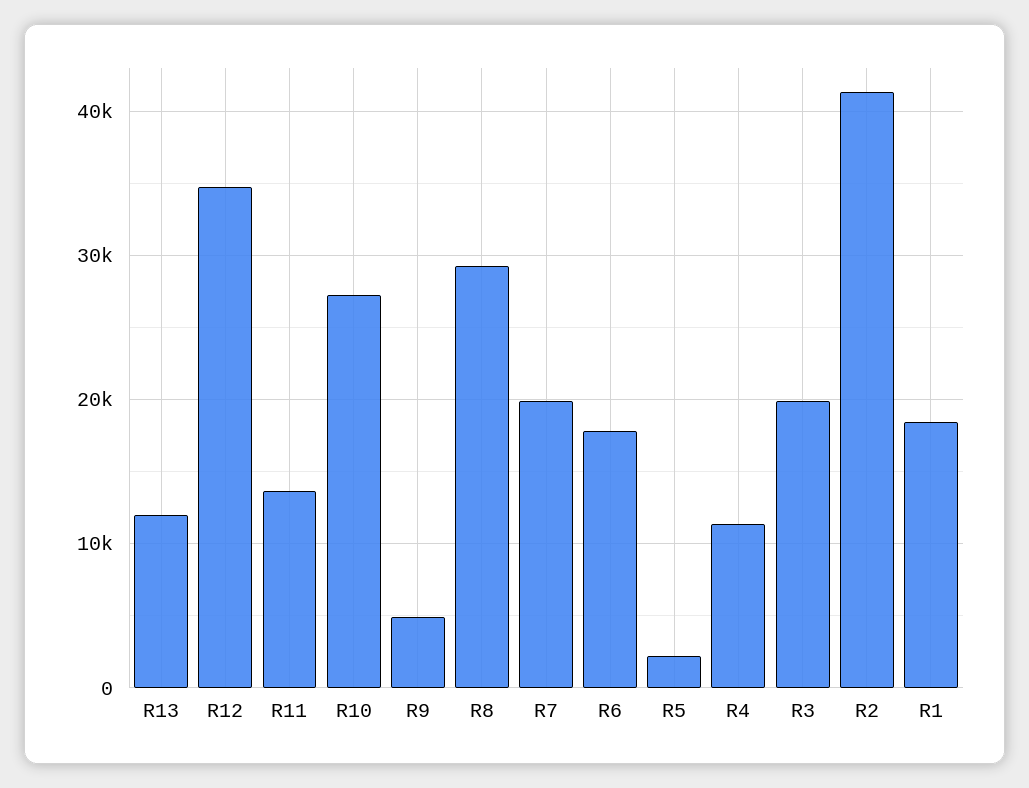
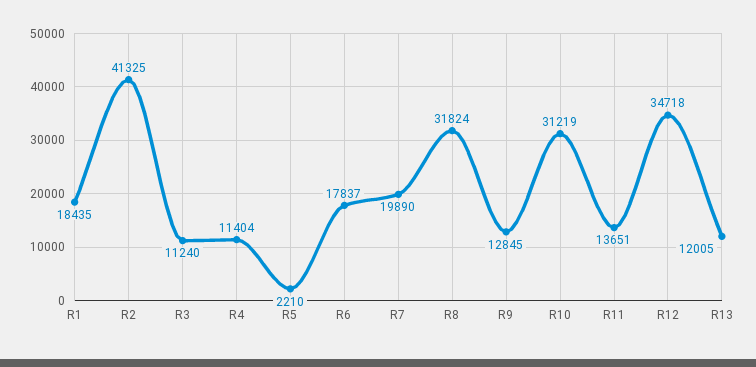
  {
    "R13": 12005,
    "R12": 34718,
    "R11": 13651,
-   "R10": 27000,
+   "R10": 31219,
-   "R9": 5000,
+   "R9": 12845,
-   "R8": 29000,
+   "R8": 31824,
    "R7": 19890,
    "R6": 17837,
    "R5": 2210,
    "R4": 11404,
-   "R3": 20000,
+   "R3": 11240,
    "R2": 41325,
    "R1": 18435
  }

